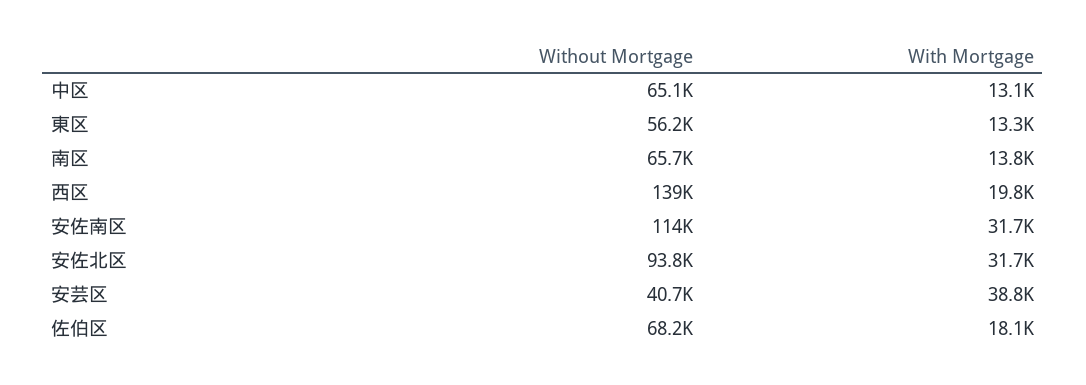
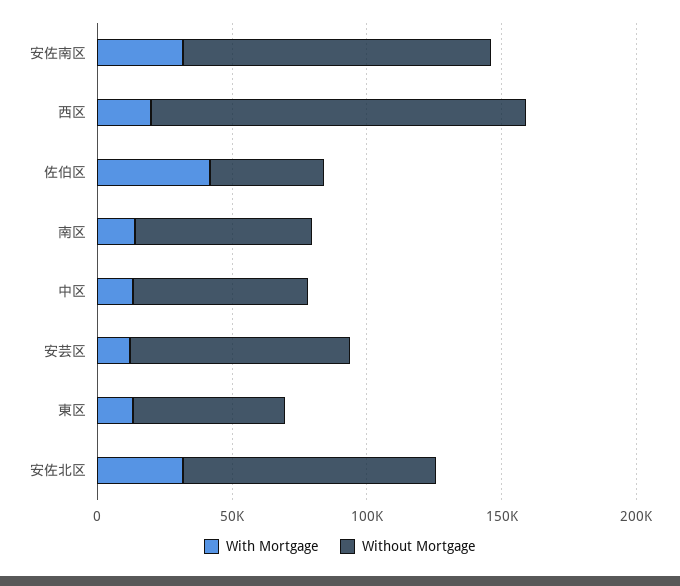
  {
    "Without Mortgage": {
      "中区": 65100,
      "東区": 56200,
      "南区": 65700,
      "西区": 139000,
      "安佐南区": 114000,
      "安佐北区": 93800,
-     "安芸区": 40700,
+     "安芸区": 80000,
-     "佐伯区": 68200
+     "佐伯区": 40000
    },
    "With Mortgage": {
      "中区": 13100,
      "東区": 13300,
      "南区": 13800,
      "西区": 19800,
      "安佐南区": 31700,
      "安佐北区": 31700,
-     "安芸区": 38800,
+     "安芸区": 10000,
-     "佐伯区": 18100
+     "佐伯区": 40000
    }
  }

